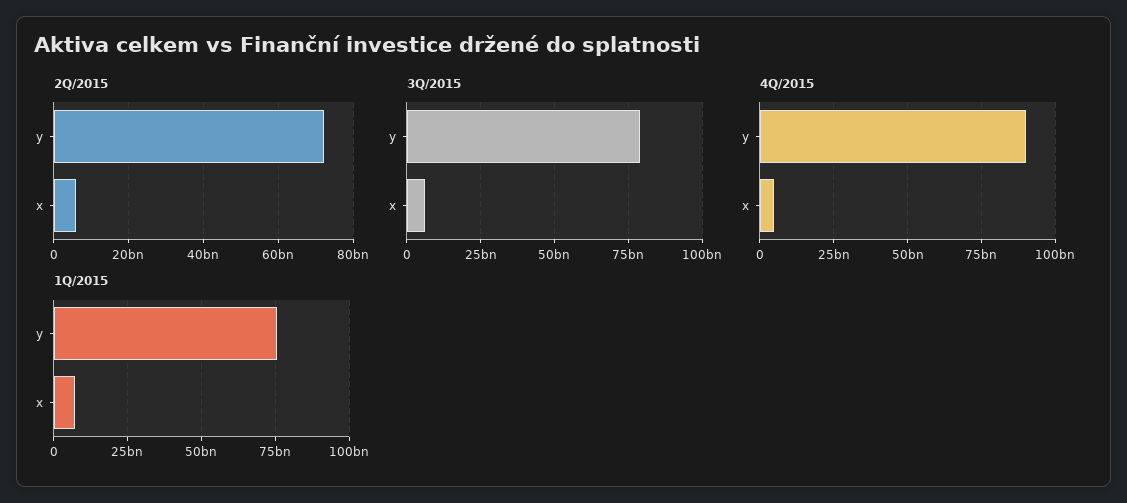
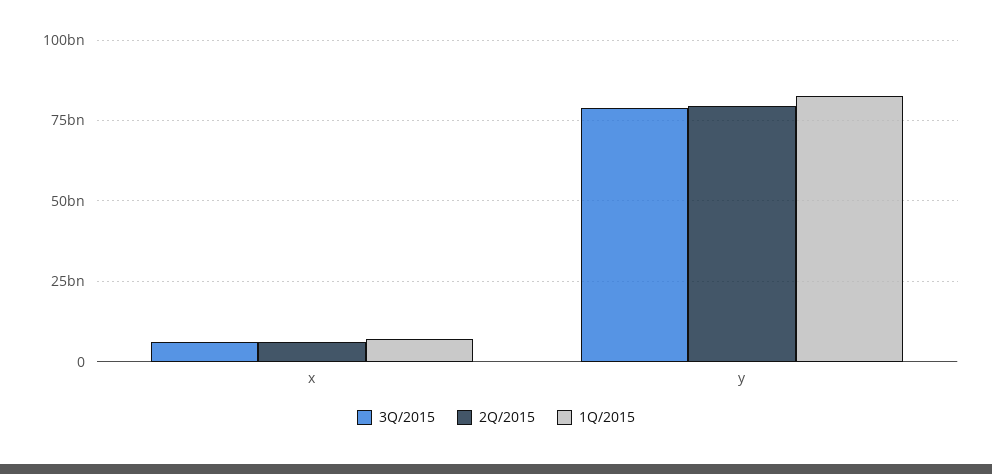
  {
    "2Q/2015": {
-     "y": 72000000000,
+     "y": 80000000000,
      "x": 6000000000
    },
    "3Q/2015": {
      "y": 80000000000,
      "x": 5000000000
    },
-   "4Q/2015": {
-     "y": 90000000000,
-     "x": 5000000000
-   },
    "1Q/2015": {
-     "y": 75000000000,
+     "y": 82500000000,
      "x": 7500000000
    }
  }

